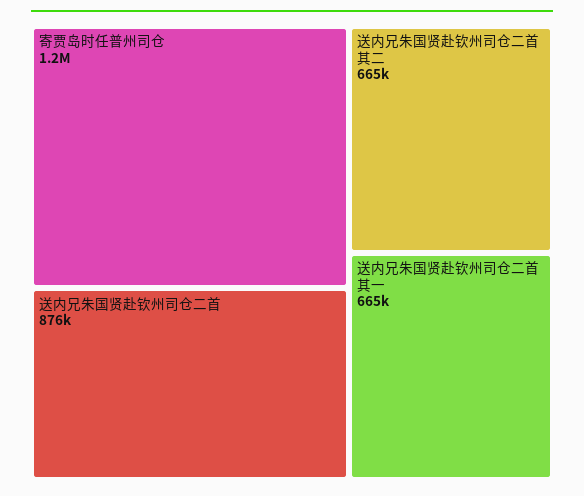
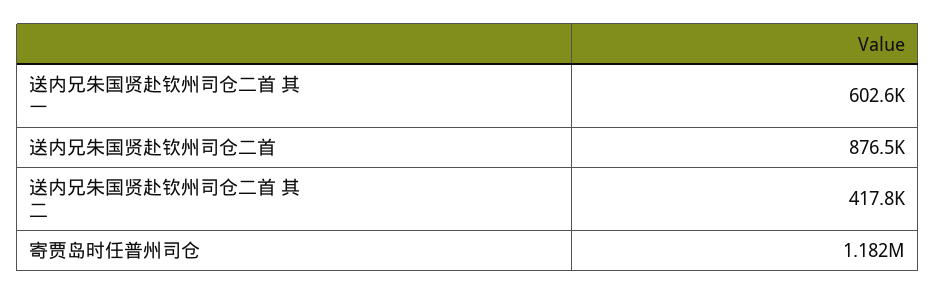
  {
    "寄贾岛时任普州司仓": 1182000,
    "送内兄朱国贤赴钦州司仓二首": 876500,
-   "送内兄朱国贤赴钦州司仓二首 其二": 665000,
+   "送内兄朱国贤赴钦州司仓二首 其二": 417800,
-   "送内兄朱国贤赴钦州司仓二首 其一": 665000
+   "送内兄朱国贤赴钦州司仓二首 其一": 602600
  }

